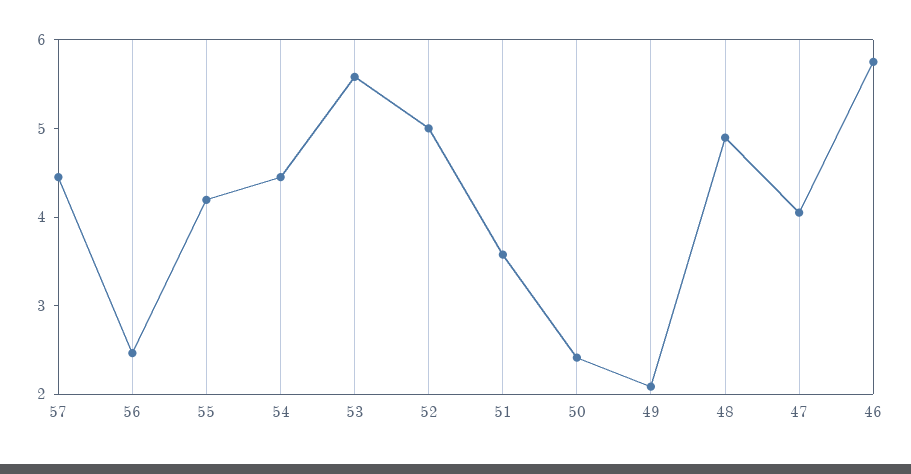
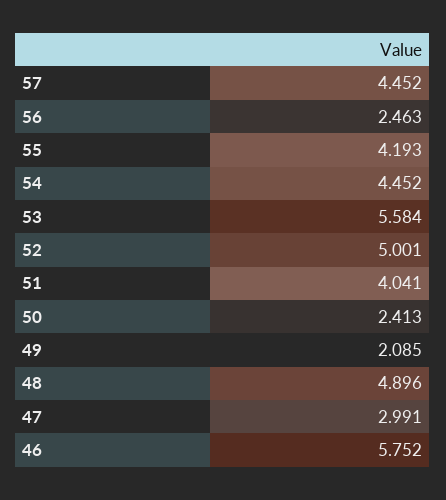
  {
    "57": 4.452,
    "56": 2.463,
    "55": 4.193,
    "54": 4.452,
    "53": 5.584,
    "52": 5.001,
-   "51": 3.6,
+   "51": 4.041,
    "50": 2.413,
    "49": 2.085,
    "48": 4.896,
-   "47": 4,
+   "47": 2.991,
    "46": 5.752
  }

